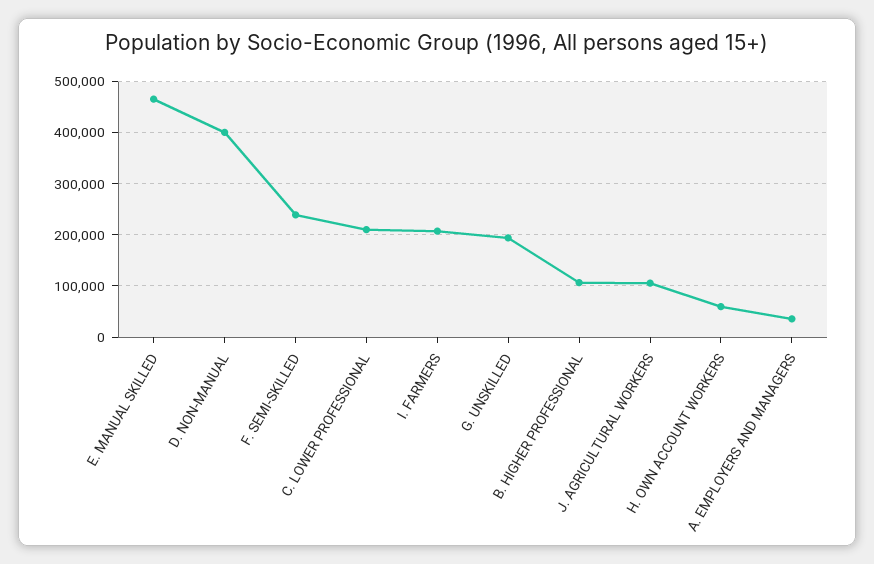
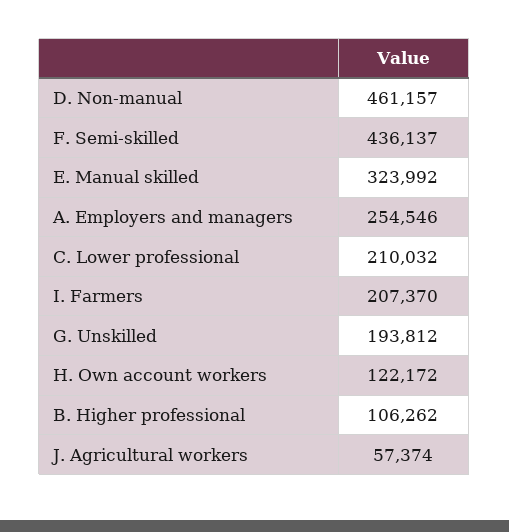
  {
-   "E. MANUAL SKILLED": 460000,
+   "E. MANUAL SKILLED": 323992,
-   "D. NON-MANUAL": 400000,
+   "D. NON-MANUAL": 461157,
-   "F. SEMI-SKILLED": 240000,
+   "F. SEMI-SKILLED": 436137,
    "C. LOWER PROFESSIONAL": 210032,
    "I. FARMERS": 207370,
    "G. UNSKILLED": 193812,
    "B. HIGHER PROFESSIONAL": 106262,
-   "J. AGRICULTURAL WORKERS": 100000,
+   "J. AGRICULTURAL WORKERS": 57374,
-   "H. OWN ACCOUNT WORKERS": 60000,
+   "H. OWN ACCOUNT WORKERS": 122172,
-   "A. EMPLOYERS AND MANAGERS": 40000
+   "A. EMPLOYERS AND MANAGERS": 254546
  }

